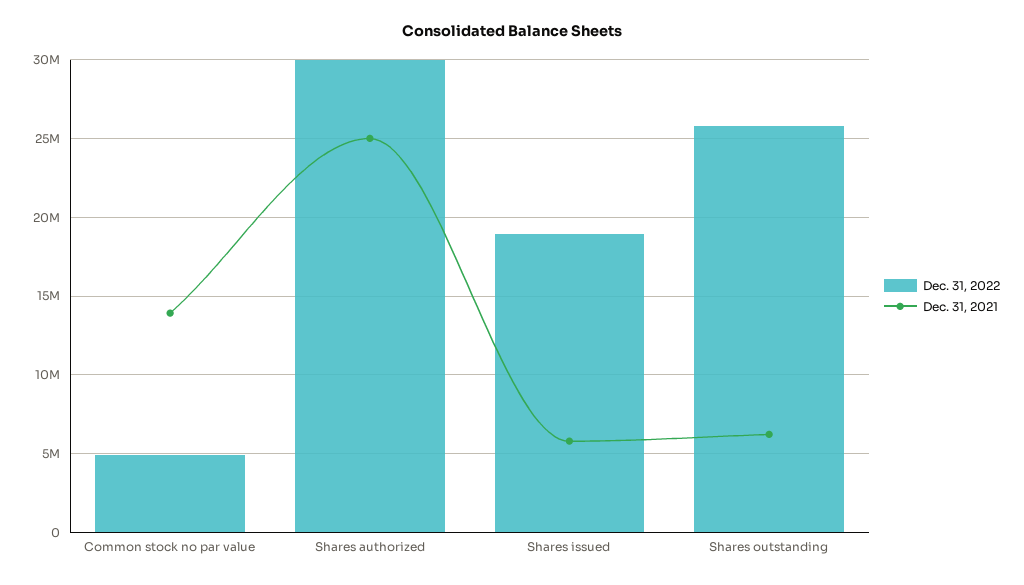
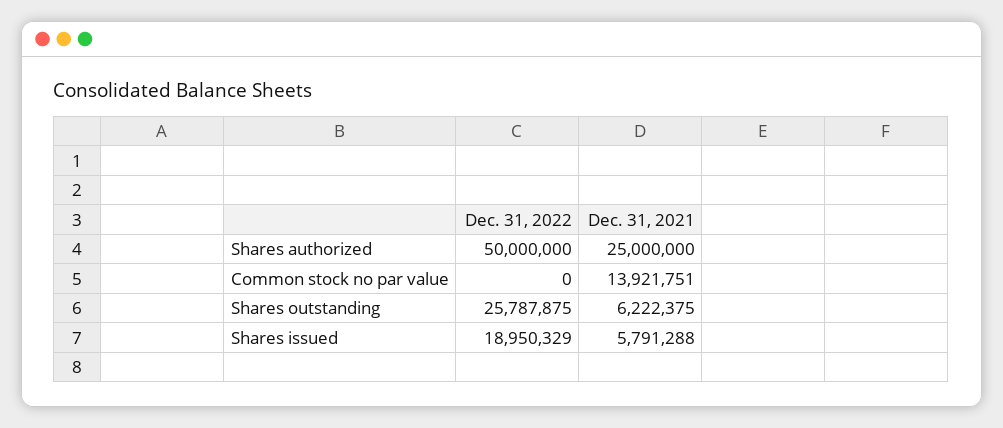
  {
    "Dec. 31, 2022": {
-     "Common stock no par value": 5000000,
+     "Common stock no par value": 0,
-     "Shares authorized": 30000000,
+     "Shares authorized": 50000000,
      "Shares issued": 18950329,
      "Shares outstanding": 25787875
    },
    "Dec. 31, 2021": {
      "Common stock no par value": 13921751,
      "Shares authorized": 25000000,
      "Shares issued": 5791288,
      "Shares outstanding": 6222375
    }
  }

